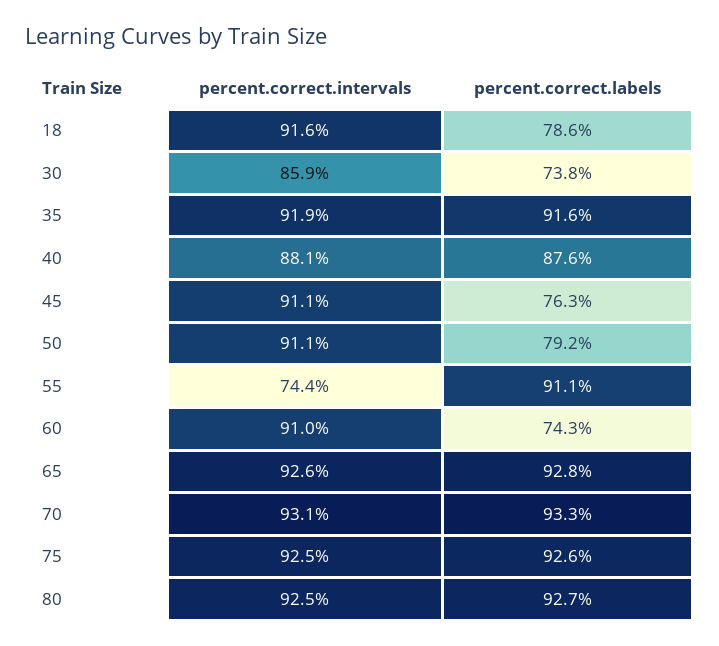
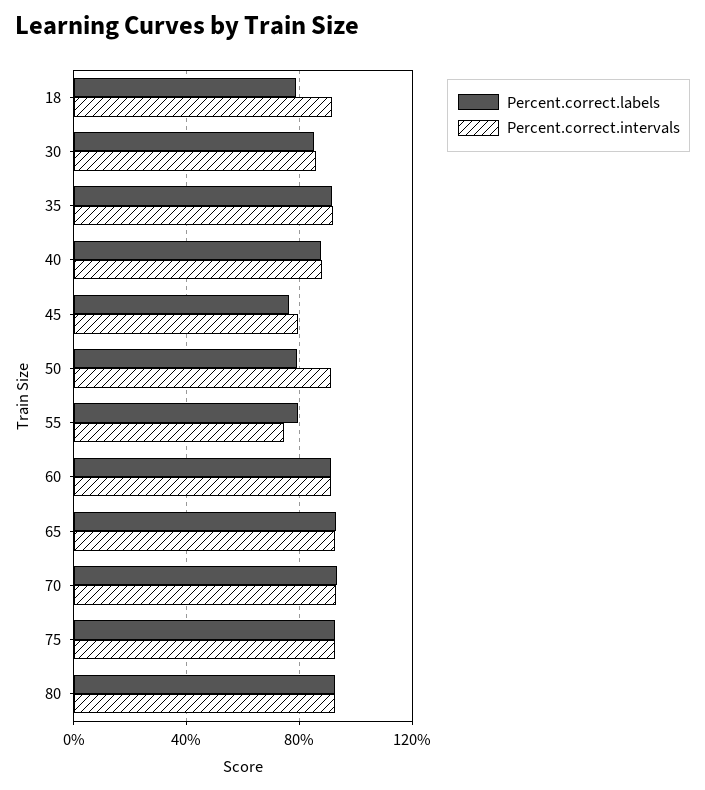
  {
    "percent.correct.intervals": {
      "18": 91.6,
      "30": 85.9,
      "35": 91.9,
      "40": 88.1,
-     "45": 91.1,
+     "45": 80,
      "50": 91.1,
      "55": 74.4,
      "60": 91,
      "65": 92.6,
      "70": 93.1,
      "75": 92.5,
      "80": 92.5
    },
    "percent.correct.labels": {
      "18": 78.6,
-     "30": 73.8,
+     "30": 85,
      "35": 91.6,
      "40": 87.6,
      "45": 76.3,
      "50": 79.2,
-     "55": 91.1,
+     "55": 80,
-     "60": 74.3,
+     "60": 90,
      "65": 92.8,
      "70": 93.3,
      "75": 92.6,
      "80": 92.7
    }
  }

